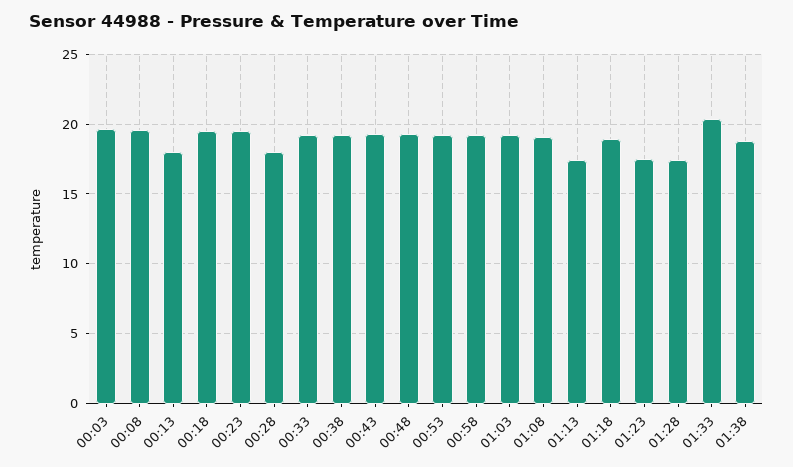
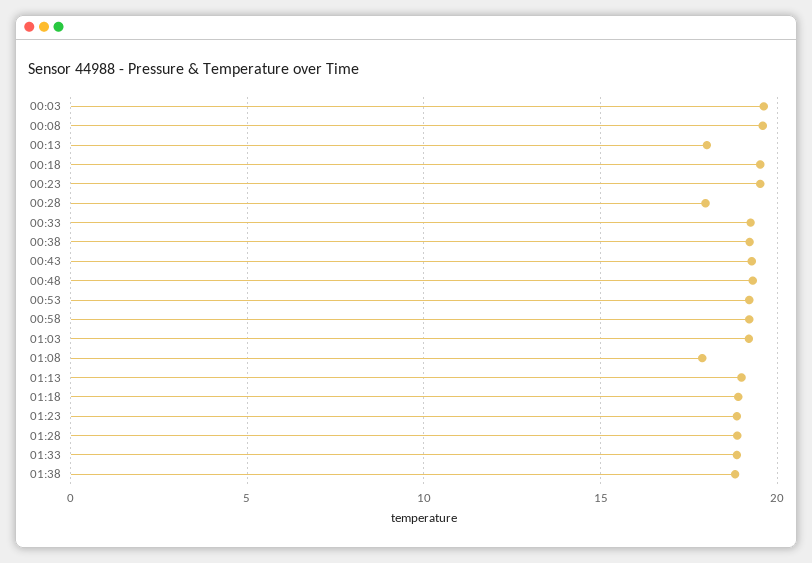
  {
    "00:03": 19.5,
    "00:08": 19.5,
    "00:13": 18,
    "00:18": 19.5,
    "00:23": 19.5,
    "00:28": 18,
    "00:33": 19.5,
    "00:38": 19,
    "00:43": 19.5,
    "00:48": 19.5,
    "00:53": 19,
    "00:58": 19,
    "01:03": 19,
-   "01:08": 19,
+   "01:08": 18,
-   "01:13": 17.5,
+   "01:13": 19,
    "01:18": 19,
-   "01:23": 17.5,
+   "01:23": 19,
-   "01:28": 17.5,
+   "01:28": 19,
-   "01:33": 20.5,
+   "01:33": 19,
    "01:38": 19
  }

